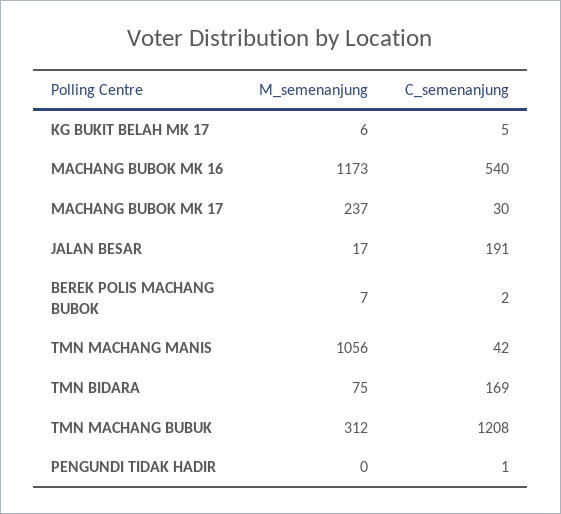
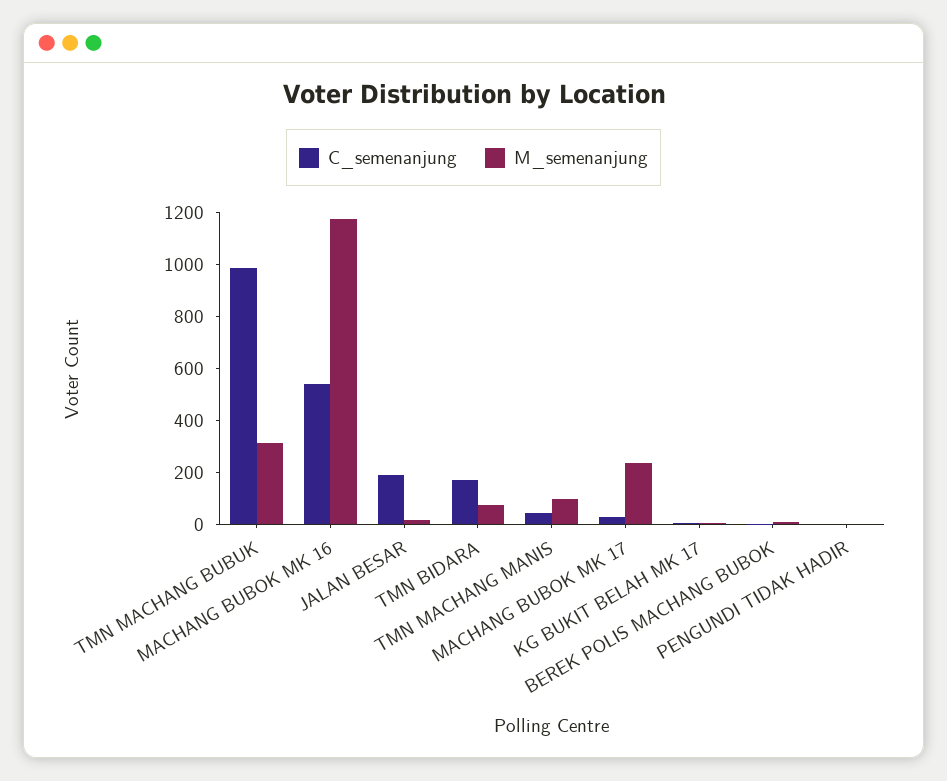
  {
    "M_semenanjung": {
      "KG BUKIT BELAH MK 17": 6,
      "MACHANG BUBOK MK 16": 1173,
      "MACHANG BUBOK MK 17": 237,
      "JALAN BESAR": 17,
      "BEREK POLIS MACHANG BUBOK": 7,
-     "TMN MACHANG MANIS": 1056,
+     "TMN MACHANG MANIS": 100,
      "TMN BIDARA": 75,
      "TMN MACHANG BUBUK": 312,
      "PENGUNDI TIDAK HADIR": 0
    },
    "C_semenanjung": {
      "KG BUKIT BELAH MK 17": 5,
      "MACHANG BUBOK MK 16": 540,
      "MACHANG BUBOK MK 17": 30,
      "JALAN BESAR": 191,
      "BEREK POLIS MACHANG BUBOK": 2,
      "TMN MACHANG MANIS": 42,
      "TMN BIDARA": 169,
-     "TMN MACHANG BUBUK": 1208,
+     "TMN MACHANG BUBUK": 1000,
      "PENGUNDI TIDAK HADIR": 1
    }
  }

